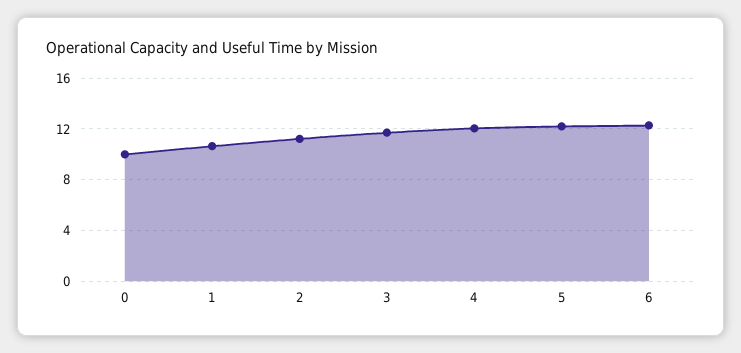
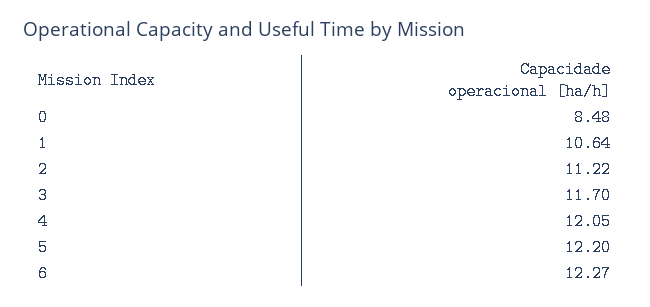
  {
-   "0": 10,
+   "0": 8.48,
    "1": 10.64,
    "2": 11.22,
    "3": 11.7,
    "4": 12.05,
    "5": 12.2,
    "6": 12.27
  }

